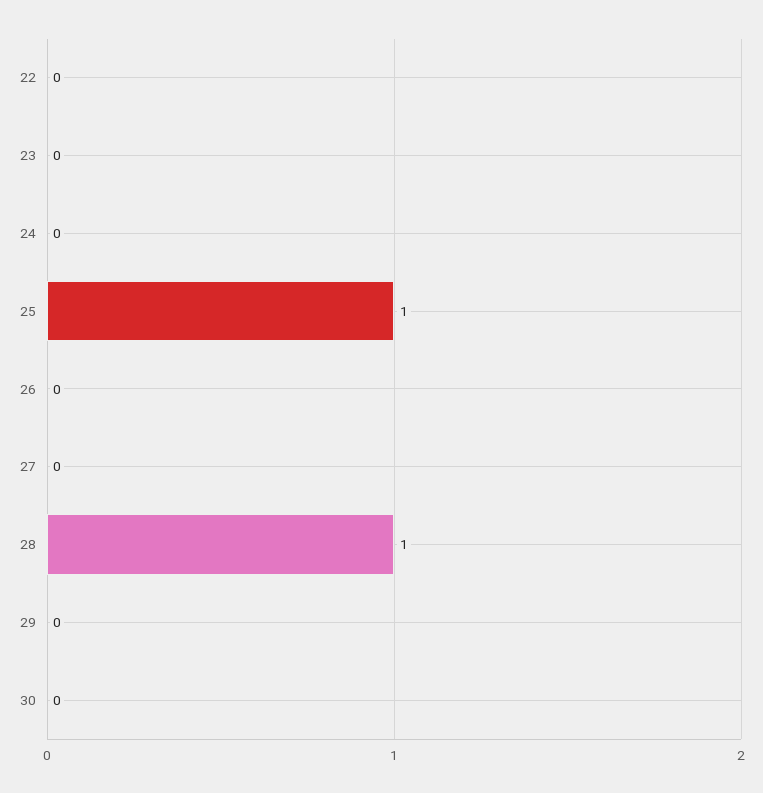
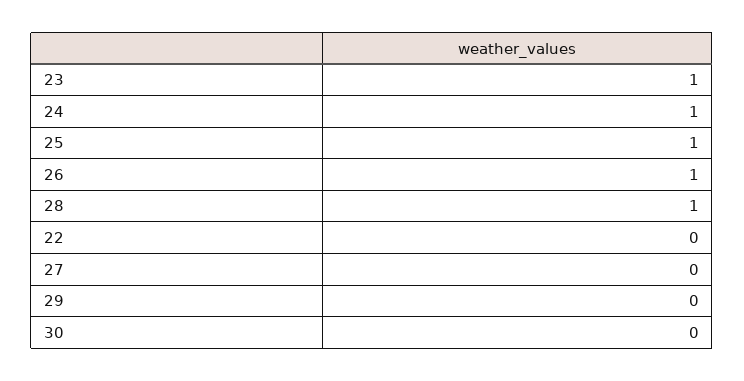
  {
    "22": 0,
-   "23": 0,
+   "23": 1,
-   "24": 0,
+   "24": 1,
    "25": 1,
-   "26": 0,
+   "26": 1,
    "27": 0,
    "28": 1,
    "29": 0,
    "30": 0
  }

